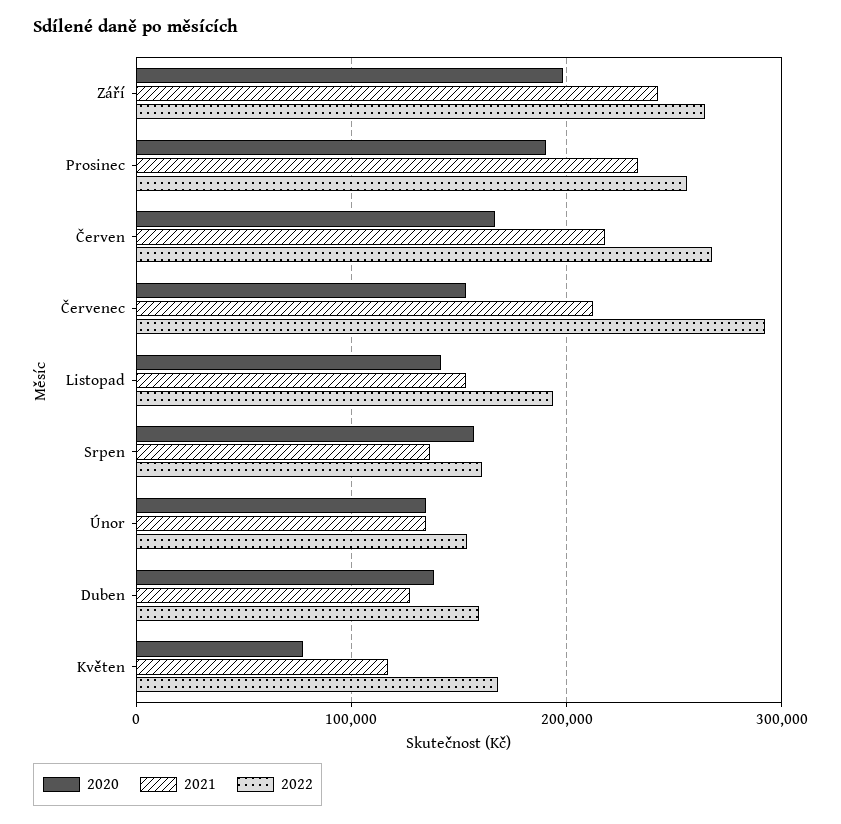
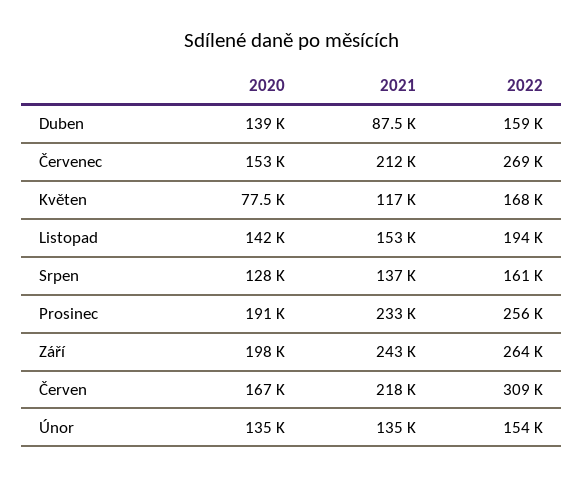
  {
    "2020": {
      "Září": 198000,
      "Prosinec": 191000,
      "Červen": 167000,
      "Červenec": 153000,
      "Listopad": 142000,
-     "Srpen": 160000,
+     "Srpen": 128000,
      "Únor": 135000,
      "Duben": 139000,
      "Květen": 77500
    },
    "2021": {
      "Září": 243000,
      "Prosinec": 233000,
      "Červen": 218000,
      "Červenec": 212000,
      "Listopad": 153000,
      "Srpen": 137000,
      "Únor": 135000,
-     "Duben": 130000,
+     "Duben": 87500,
      "Květen": 117000
    },
    "2022": {
      "Září": 264000,
      "Prosinec": 256000,
-     "Červen": 270000,
+     "Červen": 309000,
-     "Červenec": 290000,
+     "Červenec": 269000,
      "Listopad": 194000,
      "Srpen": 161000,
      "Únor": 154000,
      "Duben": 159000,
      "Květen": 168000
    }
  }

